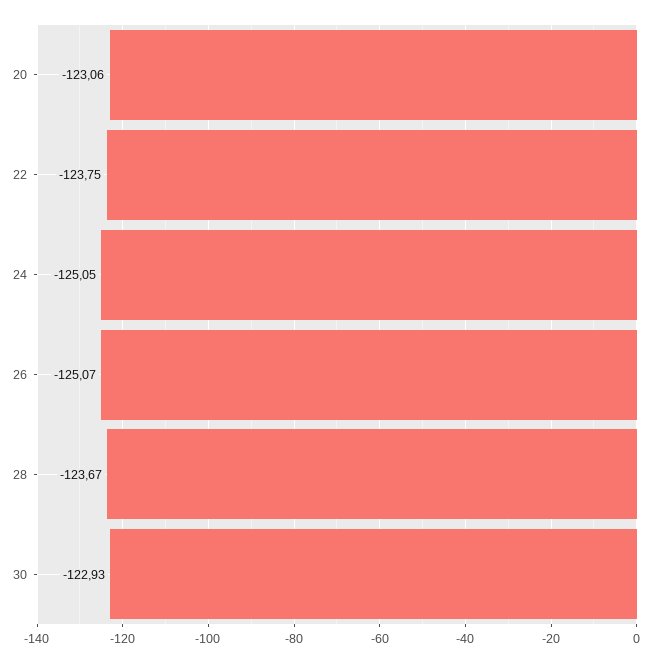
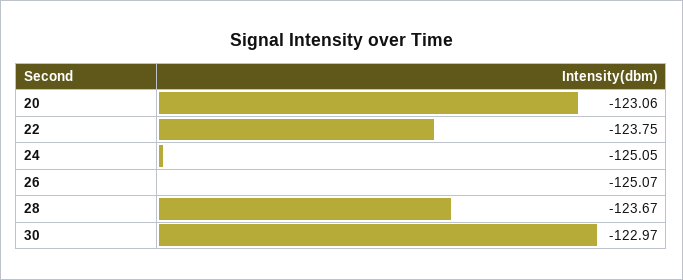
  {
    "20": -123.06,
    "22": -123.75,
    "24": -125.05,
    "26": -125.07,
    "28": -123.67,
-   "30": -122.93
+   "30": -122.97
  }

